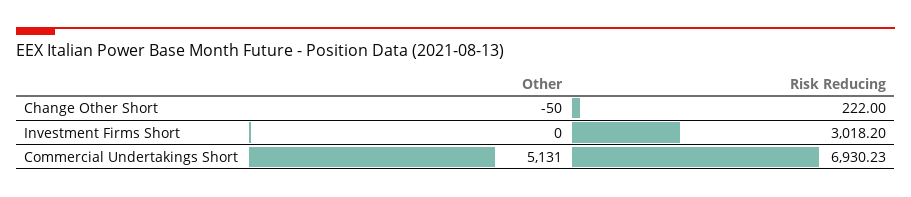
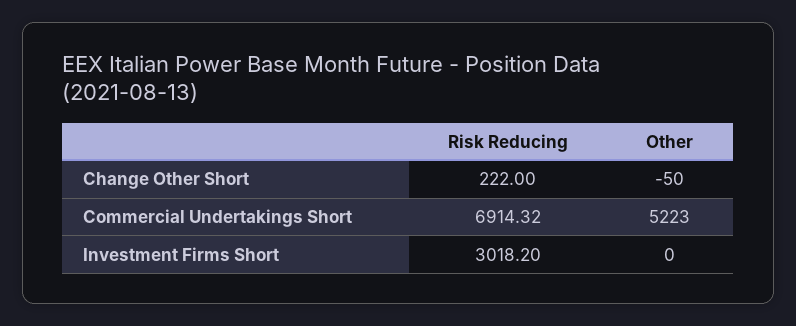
  {
    "Other": {
      "Change Other Short": -50,
      "Investment Firms Short": 0,
-     "Commercial Undertakings Short": 5131
+     "Commercial Undertakings Short": 5223
    },
    "Risk Reducing": {
      "Change Other Short": 222,
      "Investment Firms Short": 3018.2,
-     "Commercial Undertakings Short": 6930.23
+     "Commercial Undertakings Short": 6914.32
    }
  }

